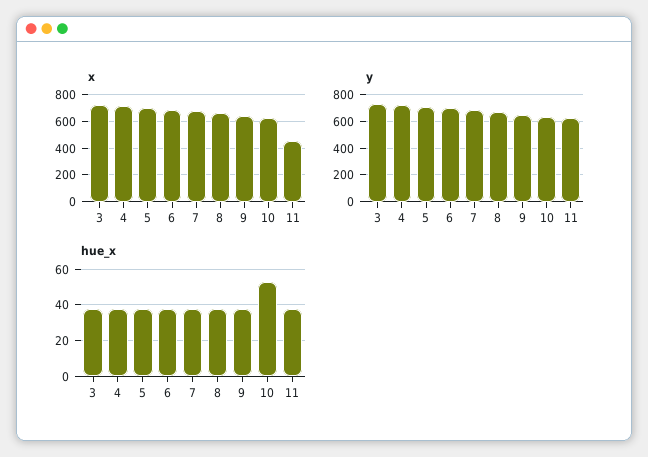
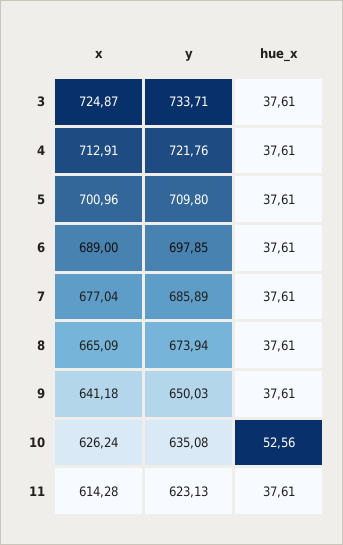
  {
    "x": {
      "3": 724.87,
      "4": 712.91,
      "5": 700.96,
      "6": 689,
      "7": 677.04,
      "8": 665.09,
      "9": 641.18,
      "10": 626.24,
-     "11": 450
+     "11": 614.28
    },
    "y": {
      "3": 733.71,
      "4": 721.76,
      "5": 709.8,
      "6": 697.85,
      "7": 685.89,
      "8": 673.94,
      "9": 650.03,
      "10": 635.08,
      "11": 623.13
    },
    "hue_x": {
      "3": 37.61,
      "4": 37.61,
      "5": 37.61,
      "6": 37.61,
      "7": 37.61,
      "8": 37.61,
      "9": 37.61,
      "10": 52.56,
      "11": 37.61
    }
  }

